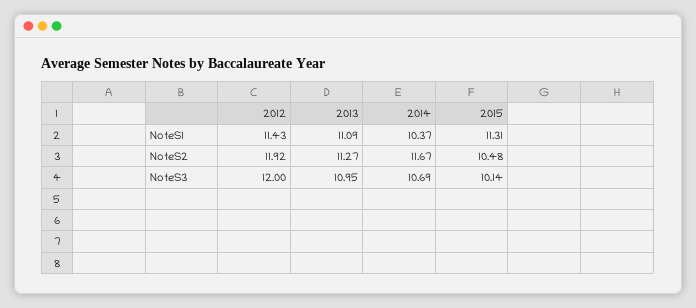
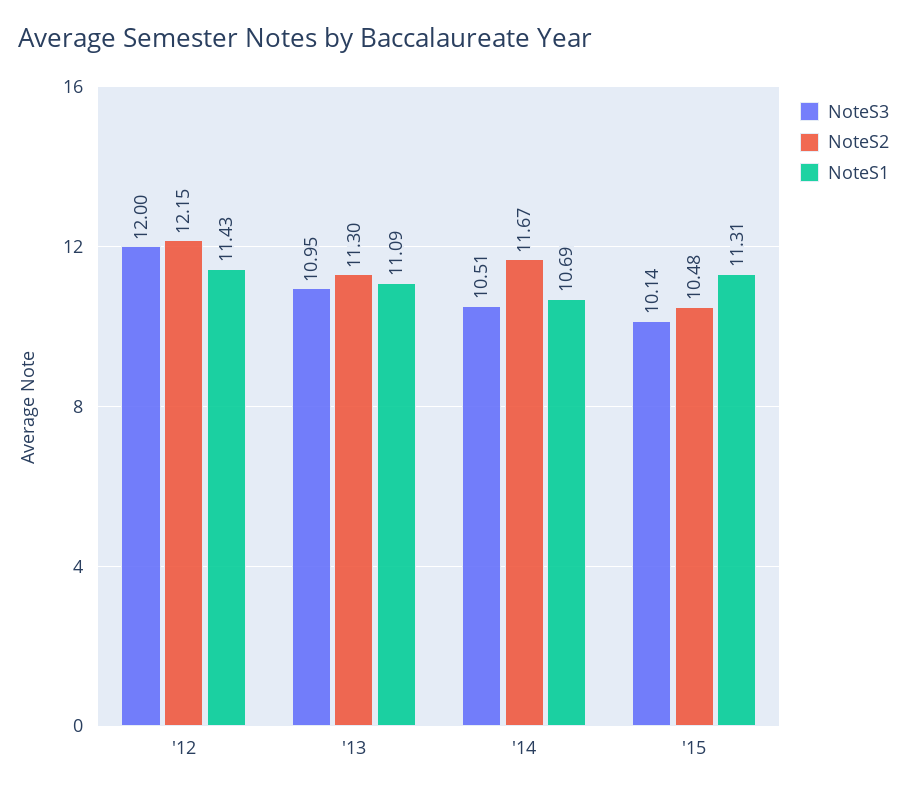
  {
    "NoteS1": {
      "2012": 11.43,
      "2013": 11.09,
-     "2014": 10.37,
+     "2014": 10.69,
      "2015": 11.31
    },
    "NoteS2": {
-     "2012": 11.92,
+     "2012": 12.15,
-     "2013": 11.27,
+     "2013": 11.3,
      "2014": 11.67,
      "2015": 10.48
    },
    "NoteS3": {
      "2012": 12,
      "2013": 10.95,
-     "2014": 10.69,
+     "2014": 10.51,
      "2015": 10.14
    }
  }

